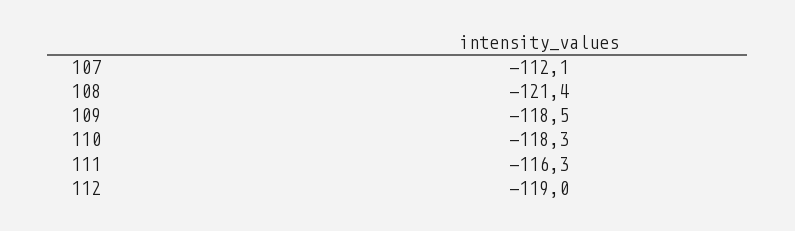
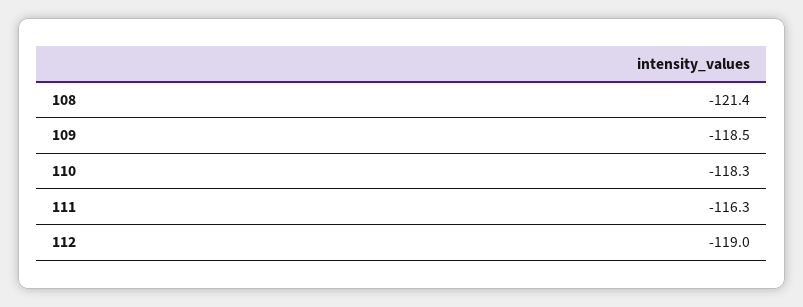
  {
-   "107": -112.1,
    "108": -121.4,
    "109": -118.5,
    "110": -118.3,
    "111": -116.3,
    "112": -119
  }

